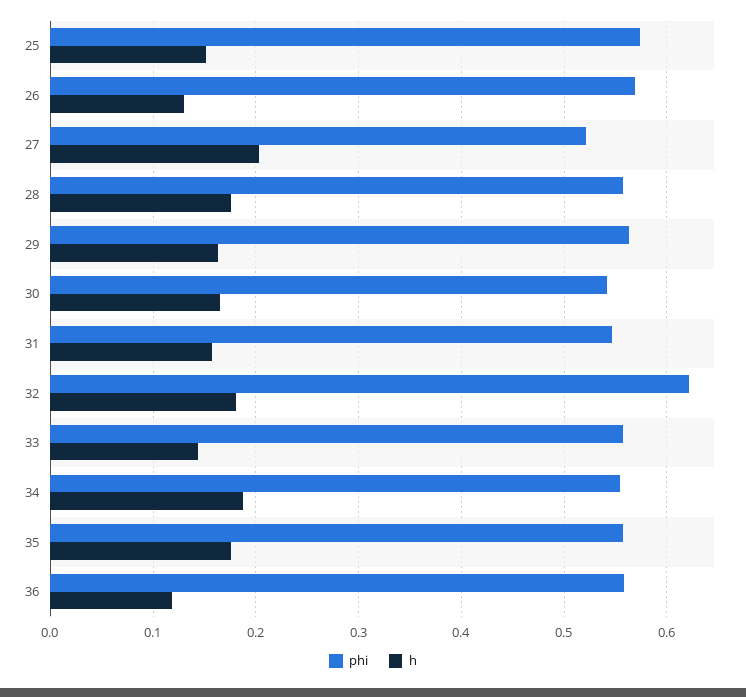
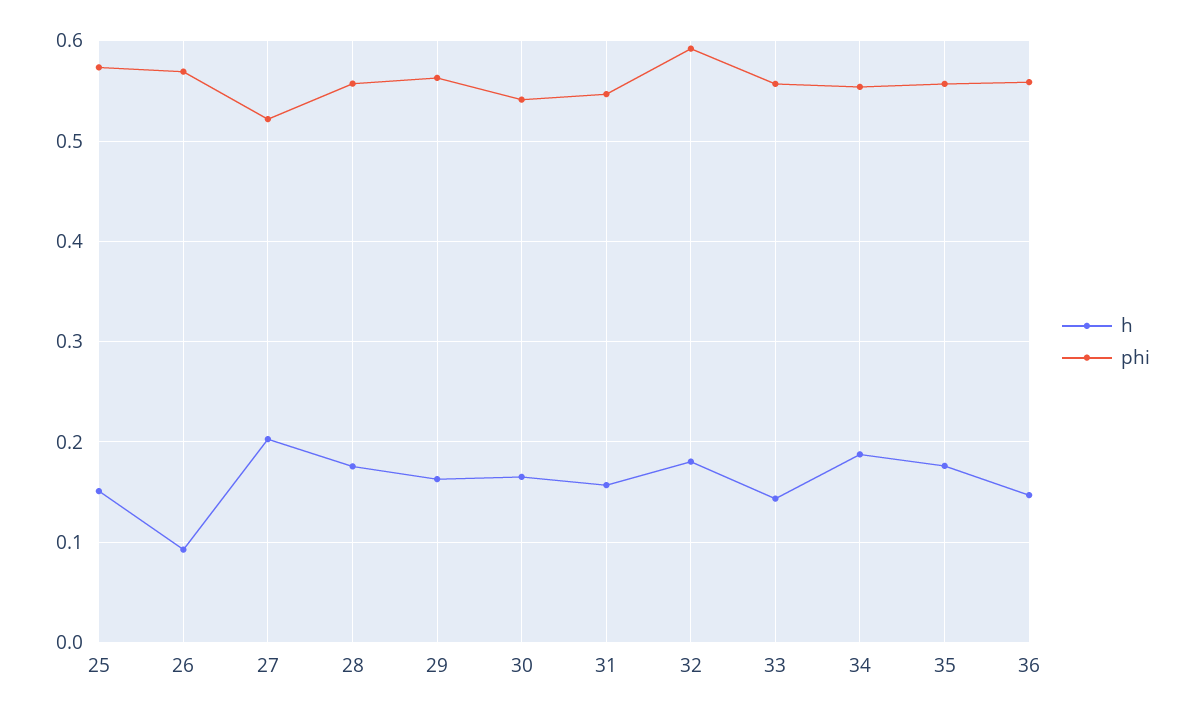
  {
    "phi": {
      "25": 0.57,
      "26": 0.57,
      "27": 0.52,
      "28": 0.56,
      "29": 0.56,
      "30": 0.54,
      "31": 0.55,
-     "32": 0.62,
+     "32": 0.59,
      "33": 0.56,
      "34": 0.55,
      "35": 0.56,
      "36": 0.56
    },
    "h": {
      "25": 0.15,
-     "26": 0.13,
+     "26": 0.09,
      "27": 0.2,
      "28": 0.18,
      "29": 0.16,
      "30": 0.17,
      "31": 0.16,
      "32": 0.18,
      "33": 0.14,
      "34": 0.19,
      "35": 0.18,
-     "36": 0.12
+     "36": 0.15
    }
  }

